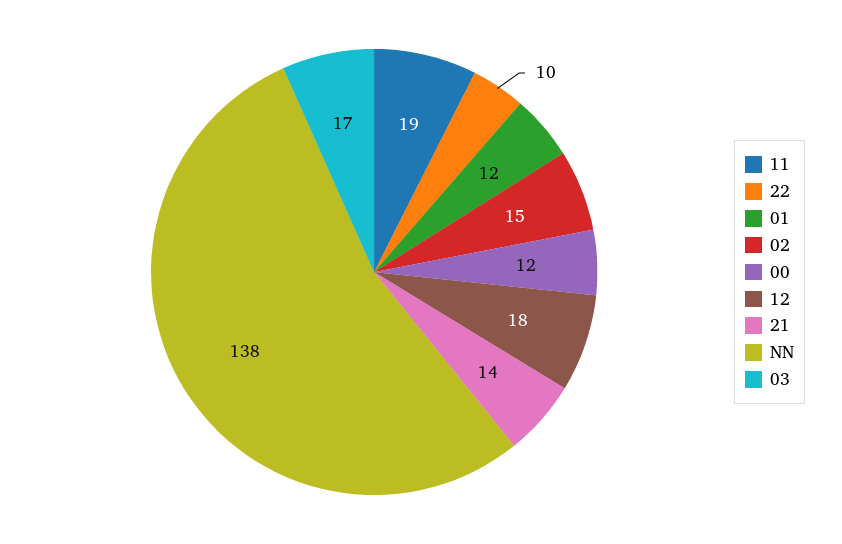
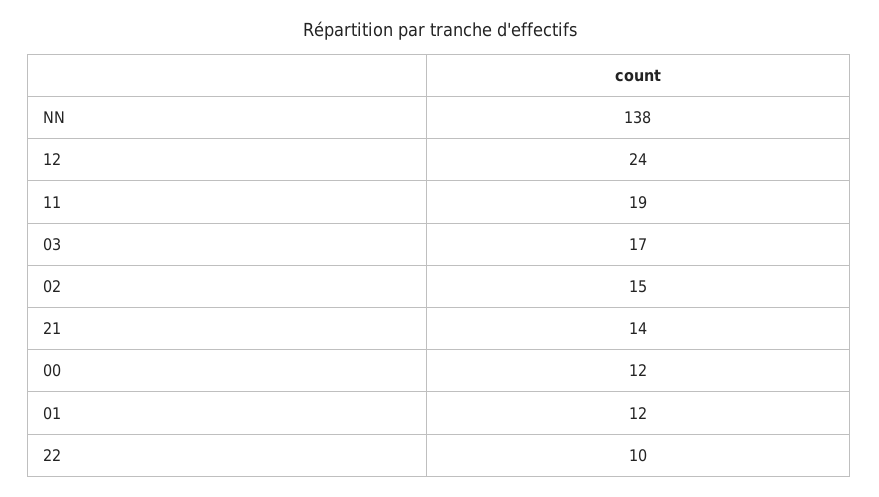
  {
    "11": 19,
    "22": 10,
    "01": 12,
    "02": 15,
    "00": 12,
-   "12": 18,
+   "12": 24,
    "21": 14,
    "NN": 138,
    "03": 17
  }

